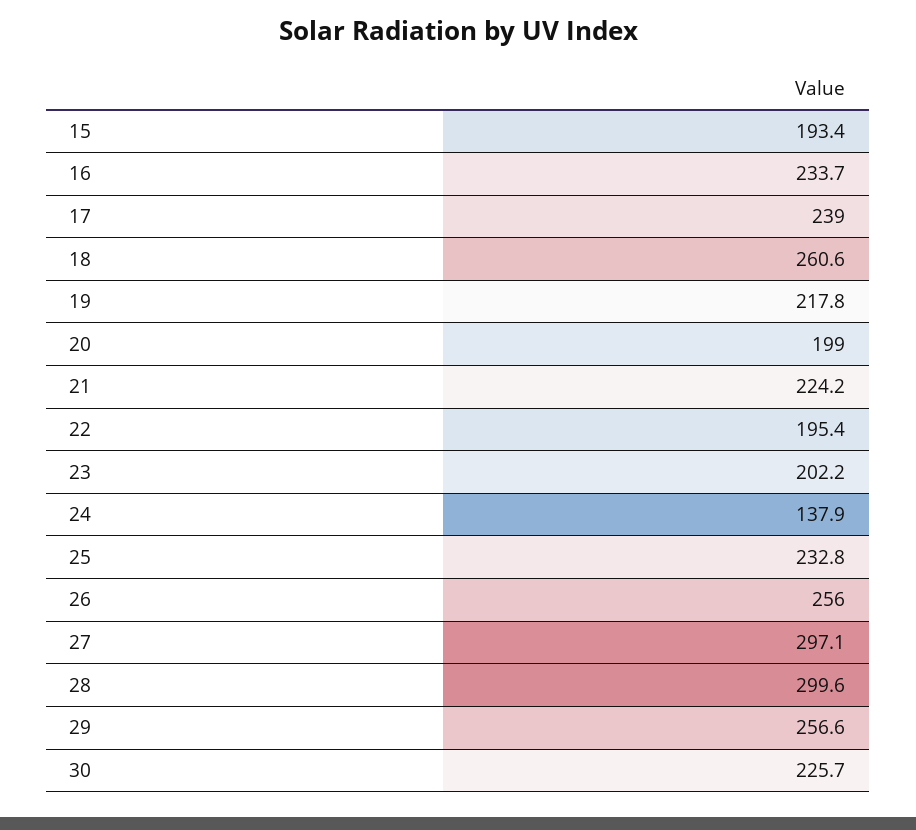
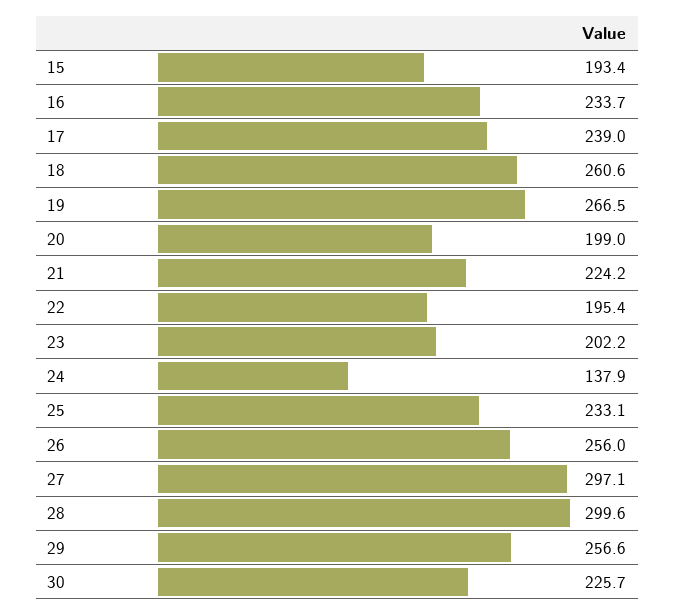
  {
    "15": 193.4,
    "16": 233.7,
    "17": 239,
    "18": 260.6,
-   "19": 217.8,
+   "19": 266.5,
    "20": 199,
    "21": 224.2,
    "22": 195.4,
    "23": 202.2,
    "24": 137.9,
-   "25": 232.8,
+   "25": 233.1,
    "26": 256,
    "27": 297.1,
    "28": 299.6,
    "29": 256.6,
    "30": 225.7
  }

